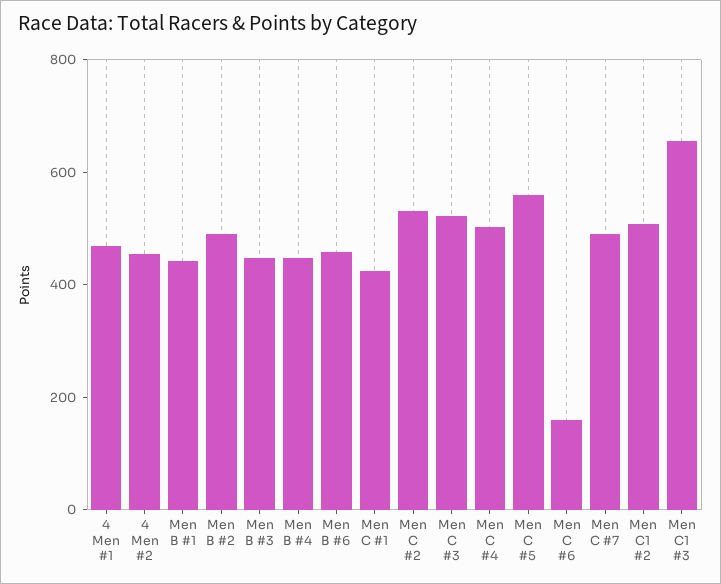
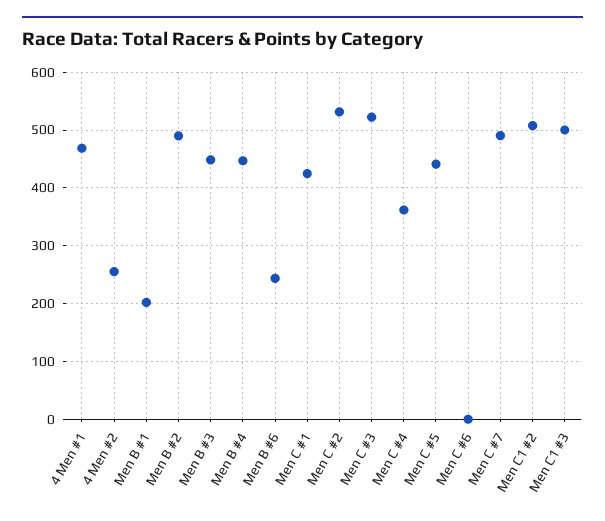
  {
    "4 Men #1": 460,
-   "4 Men #2": 450,
+   "4 Men #2": 260,
-   "Men B #1": 450,
+   "Men B #1": 200,
    "Men B #2": 480,
    "Men B #3": 440,
    "Men B #4": 440,
-   "Men B #6": 450,
+   "Men B #6": 240,
    "Men C #1": 420,
    "Men C #2": 540,
    "Men C #3": 520,
-   "Men C #4": 500,
+   "Men C #4": 360,
-   "Men C #5": 550,
+   "Men C #5": 440,
-   "Men C #6": 150,
+   "Men C #6": 0,
    "Men C #7": 500,
    "Men C1 #2": 500,
-   "Men C1 #3": 650
+   "Men C1 #3": 500
  }

